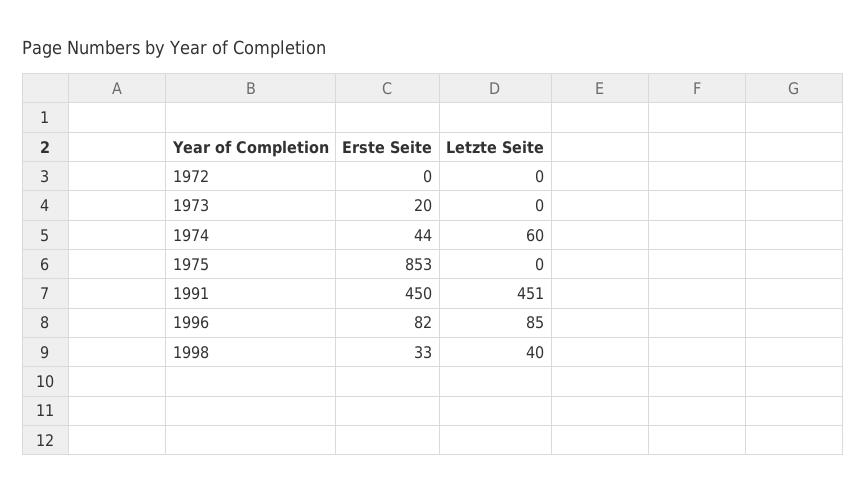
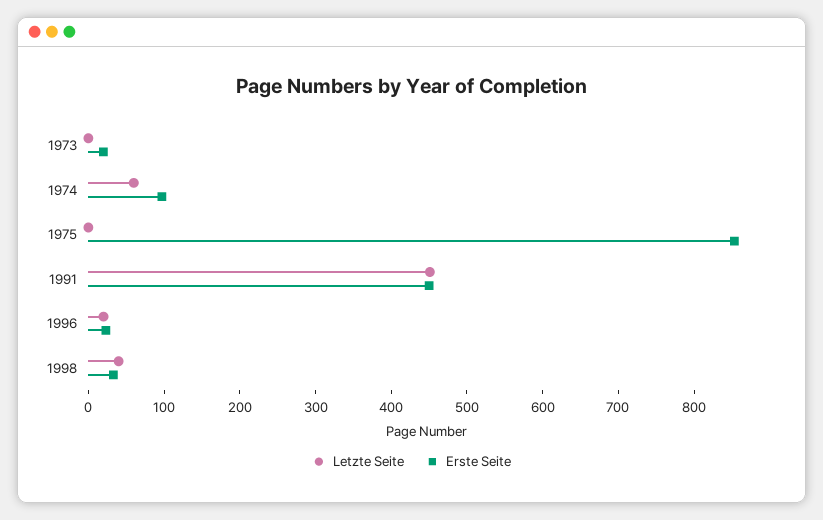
  {
    "Erste Seite": {
-     "1972": 0,
      "1973": 20,
-     "1974": 44,
+     "1974": 100,
      "1975": 853,
      "1991": 450,
-     "1996": 82,
+     "1996": 20,
      "1998": 33
    },
    "Letzte Seite": {
-     "1972": 0,
      "1973": 0,
      "1974": 60,
      "1975": 0,
      "1991": 451,
-     "1996": 85,
+     "1996": 20,
      "1998": 40
    }
  }

